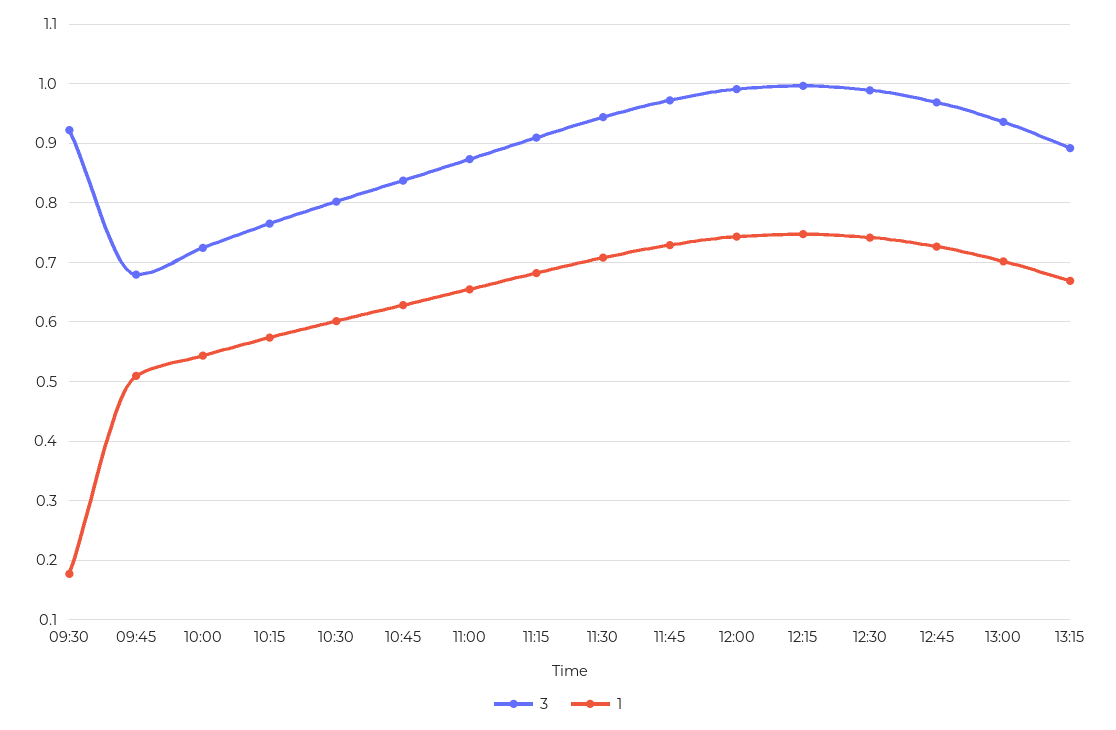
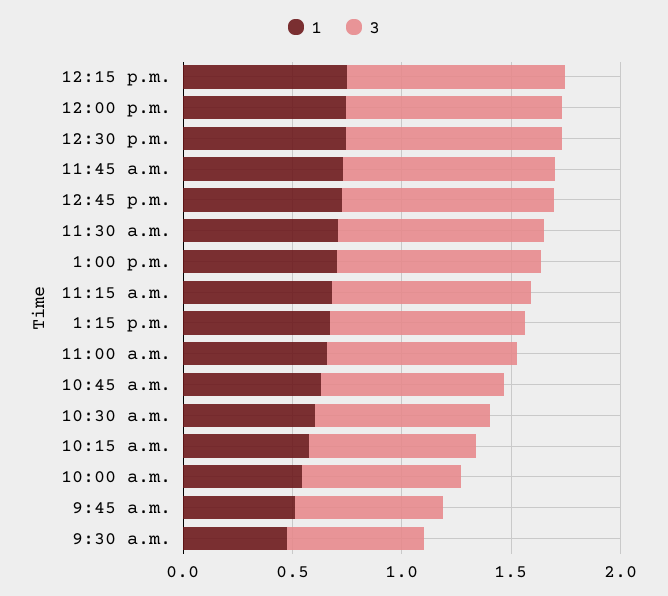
  {
    "3": {
-     "09:30": 0.92,
+     "09:30": 0.6,
      "09:45": 0.68,
      "10:00": 0.72,
      "10:15": 0.76,
      "10:30": 0.8,
      "10:45": 0.84,
      "11:00": 0.88,
      "11:15": 0.9,
      "11:30": 0.94,
      "11:45": 0.98,
      "12:00": 1,
      "12:15": 1,
      "12:30": 0.98,
      "12:45": 0.96,
      "13:00": 0.94,
      "13:15": 0.9
    },
    "1": {
-     "09:30": 0.18,
+     "09:30": 0.5,
      "09:45": 0.5,
      "10:00": 0.54,
      "10:15": 0.58,
      "10:30": 0.6,
      "10:45": 0.62,
      "11:00": 0.66,
      "11:15": 0.68,
      "11:30": 0.7,
      "11:45": 0.72,
      "12:00": 0.74,
      "12:15": 0.74,
      "12:30": 0.74,
      "12:45": 0.72,
      "13:00": 0.7,
      "13:15": 0.66
    }
  }

